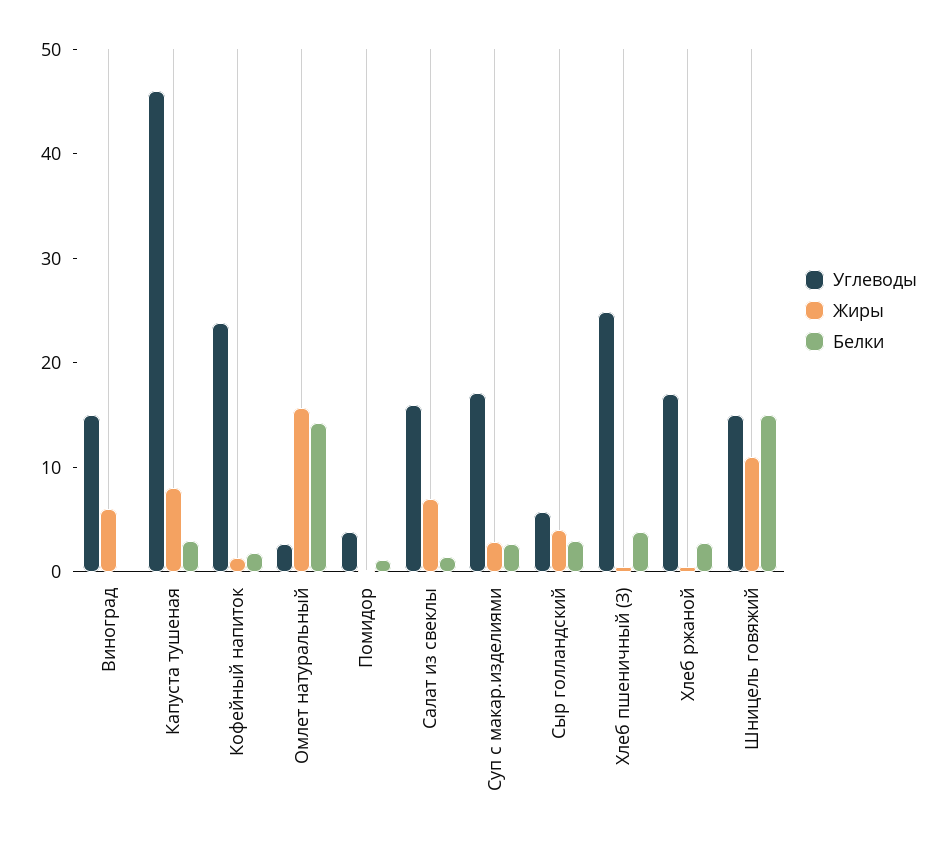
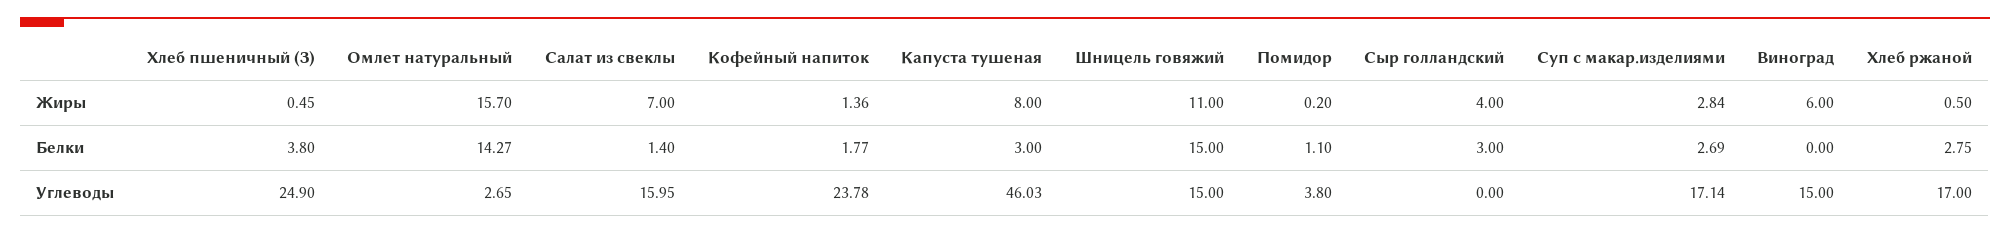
  {
    "Углеводы": {
      "Виноград": 15,
      "Капуста тушеная": 46.03,
      "Кофейный напиток": 23.78,
      "Омлет натуральный": 2.65,
      "Помидор": 3.8,
      "Салат из свеклы": 15.95,
      "Суп с макар.изделиями": 17.14,
-     "Сыр голландский": 6,
+     "Сыр голландский": 0,
      "Хлеб пшеничный (З)": 24.9,
      "Хлеб ржаной": 17,
      "Шницель говяжий": 15
    },
    "Жиры": {
      "Виноград": 6,
      "Капуста тушеная": 8,
      "Кофейный напиток": 1.36,
      "Омлет натуральный": 15.7,
      "Помидор": 0.2,
      "Салат из свеклы": 7,
      "Суп с макар.изделиями": 2.84,
      "Сыр голландский": 4,
      "Хлеб пшеничный (З)": 0.45,
      "Хлеб ржаной": 0.5,
      "Шницель говяжий": 11
    },
    "Белки": {
      "Виноград": 0,
      "Капуста тушеная": 3,
      "Кофейный напиток": 1.77,
      "Омлет натуральный": 14.27,
      "Помидор": 1.1,
      "Салат из свеклы": 1.4,
      "Суп с макар.изделиями": 2.69,
      "Сыр голландский": 3,
      "Хлеб пшеничный (З)": 3.8,
      "Хлеб ржаной": 2.75,
      "Шницель говяжий": 15
    }
  }

